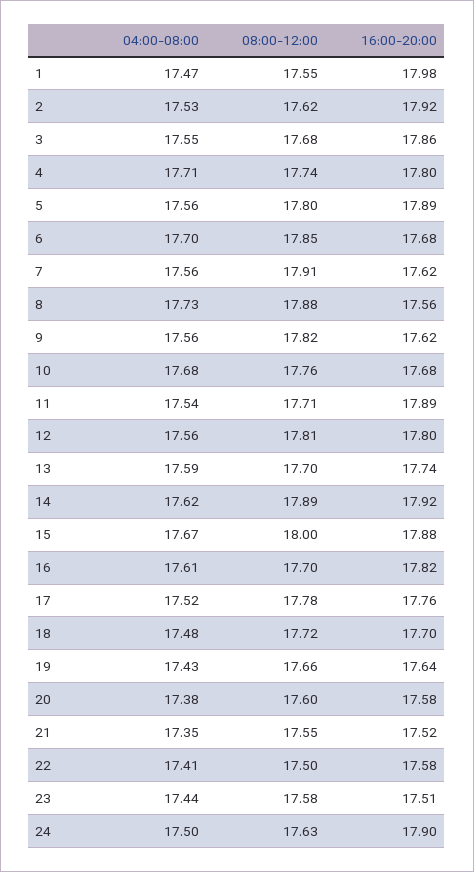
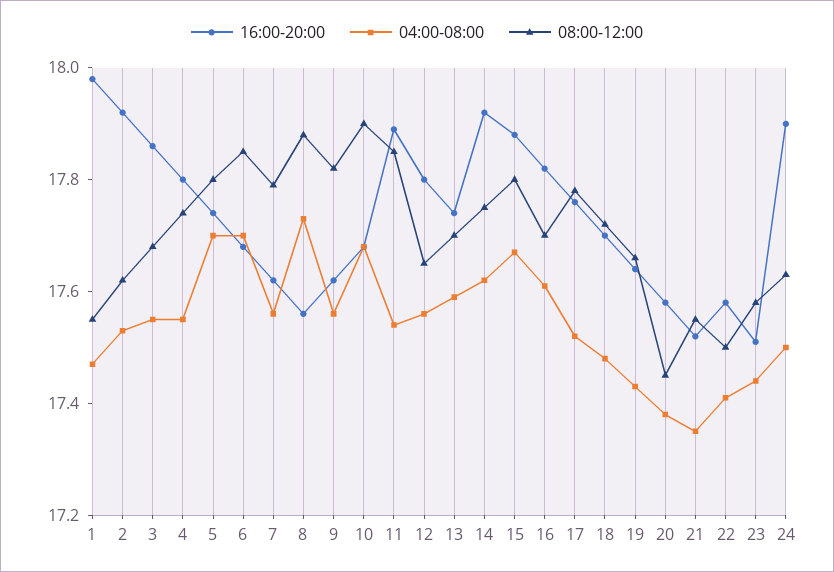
  {
    "04:00-08:00": {
      "1": 17.47,
      "2": 17.53,
      "3": 17.55,
-     "4": 17.71,
+     "4": 17.55,
-     "5": 17.56,
+     "5": 17.7,
      "6": 17.7,
      "7": 17.56,
      "8": 17.73,
      "9": 17.56,
      "10": 17.68,
      "11": 17.54,
      "12": 17.56,
      "13": 17.59,
      "14": 17.62,
      "15": 17.67,
      "16": 17.61,
      "17": 17.52,
      "18": 17.48,
      "19": 17.43,
      "20": 17.38,
      "21": 17.35,
      "22": 17.41,
      "23": 17.44,
      "24": 17.5
    },
    "08:00-12:00": {
      "1": 17.55,
      "2": 17.62,
      "3": 17.68,
      "4": 17.74,
      "5": 17.8,
      "6": 17.85,
-     "7": 17.91,
+     "7": 17.8,
      "8": 17.88,
      "9": 17.82,
-     "10": 17.76,
+     "10": 17.9,
-     "11": 17.71,
+     "11": 17.85,
-     "12": 17.81,
+     "12": 17.65,
      "13": 17.7,
-     "14": 17.89,
+     "14": 17.75,
-     "15": 18,
+     "15": 17.8,
      "16": 17.7,
      "17": 17.78,
      "18": 17.72,
      "19": 17.66,
-     "20": 17.6,
+     "20": 17.45,
      "21": 17.55,
      "22": 17.5,
      "23": 17.58,
      "24": 17.63
    },
    "16:00-20:00": {
      "1": 17.98,
      "2": 17.92,
      "3": 17.86,
      "4": 17.8,
-     "5": 17.89,
+     "5": 17.75,
      "6": 17.68,
      "7": 17.62,
      "8": 17.56,
      "9": 17.62,
      "10": 17.68,
      "11": 17.89,
      "12": 17.8,
      "13": 17.74,
      "14": 17.92,
      "15": 17.88,
      "16": 17.82,
      "17": 17.76,
      "18": 17.7,
      "19": 17.64,
      "20": 17.58,
      "21": 17.52,
      "22": 17.58,
      "23": 17.51,
      "24": 17.9
    }
  }

